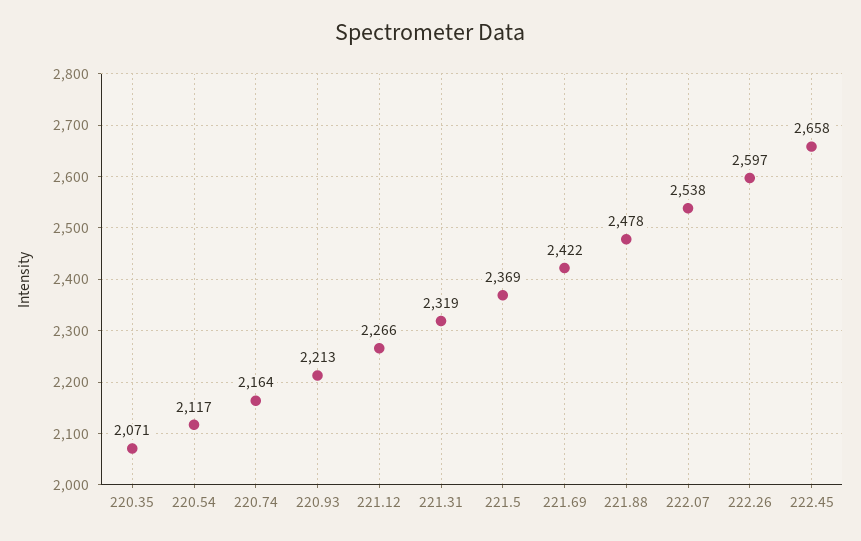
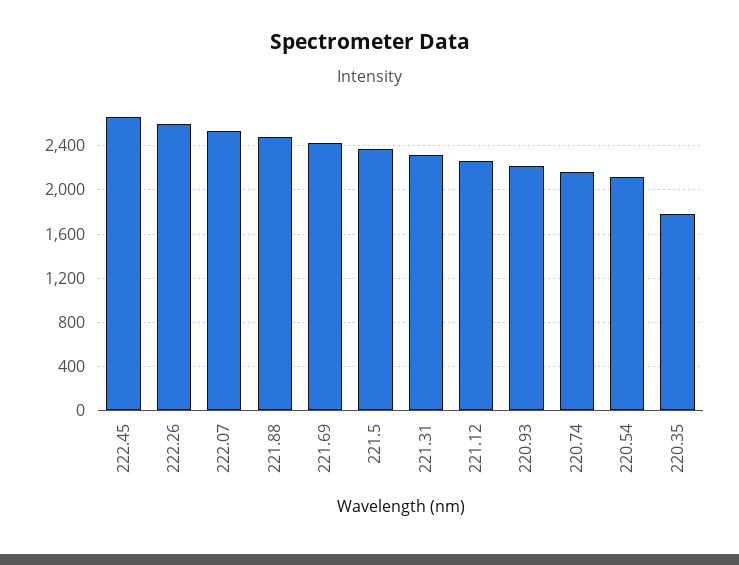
  {
-   "220.35": 2071,
+   "220.35": 1800,
    "220.54": 2117,
    "220.74": 2164,
    "220.93": 2213,
    "221.12": 2266,
    "221.31": 2319,
    "221.5": 2369,
    "221.69": 2422,
    "221.88": 2478,
    "222.07": 2538,
    "222.26": 2597,
    "222.45": 2658
  }

